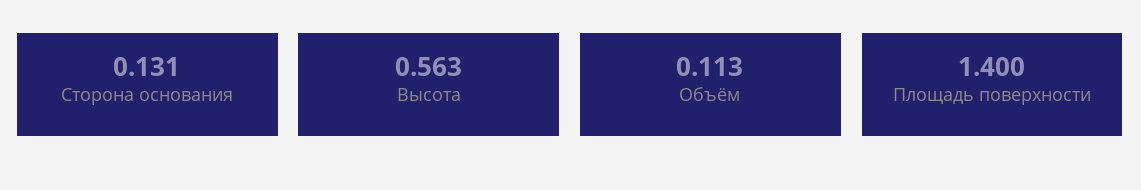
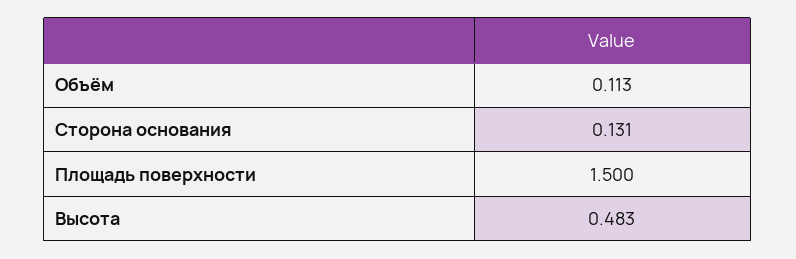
  {
    "Сторона основания": 0.131,
-   "Высота": 0.563,
+   "Высота": 0.483,
    "Объём": 0.113,
-   "Площадь поверхности": 1.4
+   "Площадь поверхности": 1.5
  }

